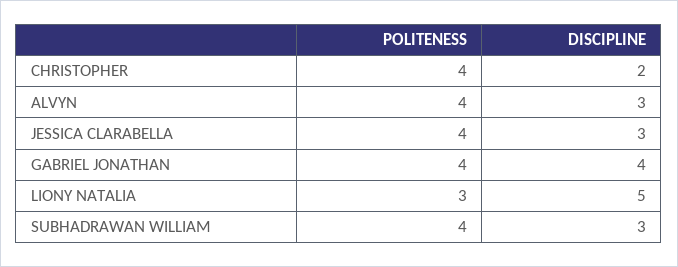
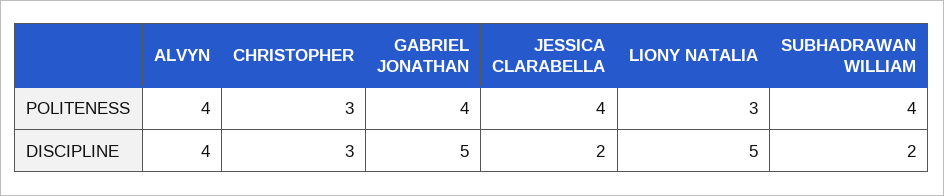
  {
    "POLITENESS": {
-     "CHRISTOPHER": 4,
+     "CHRISTOPHER": 3,
      "ALVYN": 4,
      "JESSICA CLARABELLA": 4,
      "GABRIEL JONATHAN": 4,
      "LIONY NATALIA": 3,
      "SUBHADRAWAN WILLIAM": 4
    },
    "DISCIPLINE": {
-     "CHRISTOPHER": 2,
+     "CHRISTOPHER": 3,
-     "ALVYN": 3,
+     "ALVYN": 4,
-     "JESSICA CLARABELLA": 3,
+     "JESSICA CLARABELLA": 2,
-     "GABRIEL JONATHAN": 4,
+     "GABRIEL JONATHAN": 5,
      "LIONY NATALIA": 5,
-     "SUBHADRAWAN WILLIAM": 3
+     "SUBHADRAWAN WILLIAM": 2
    }
  }

